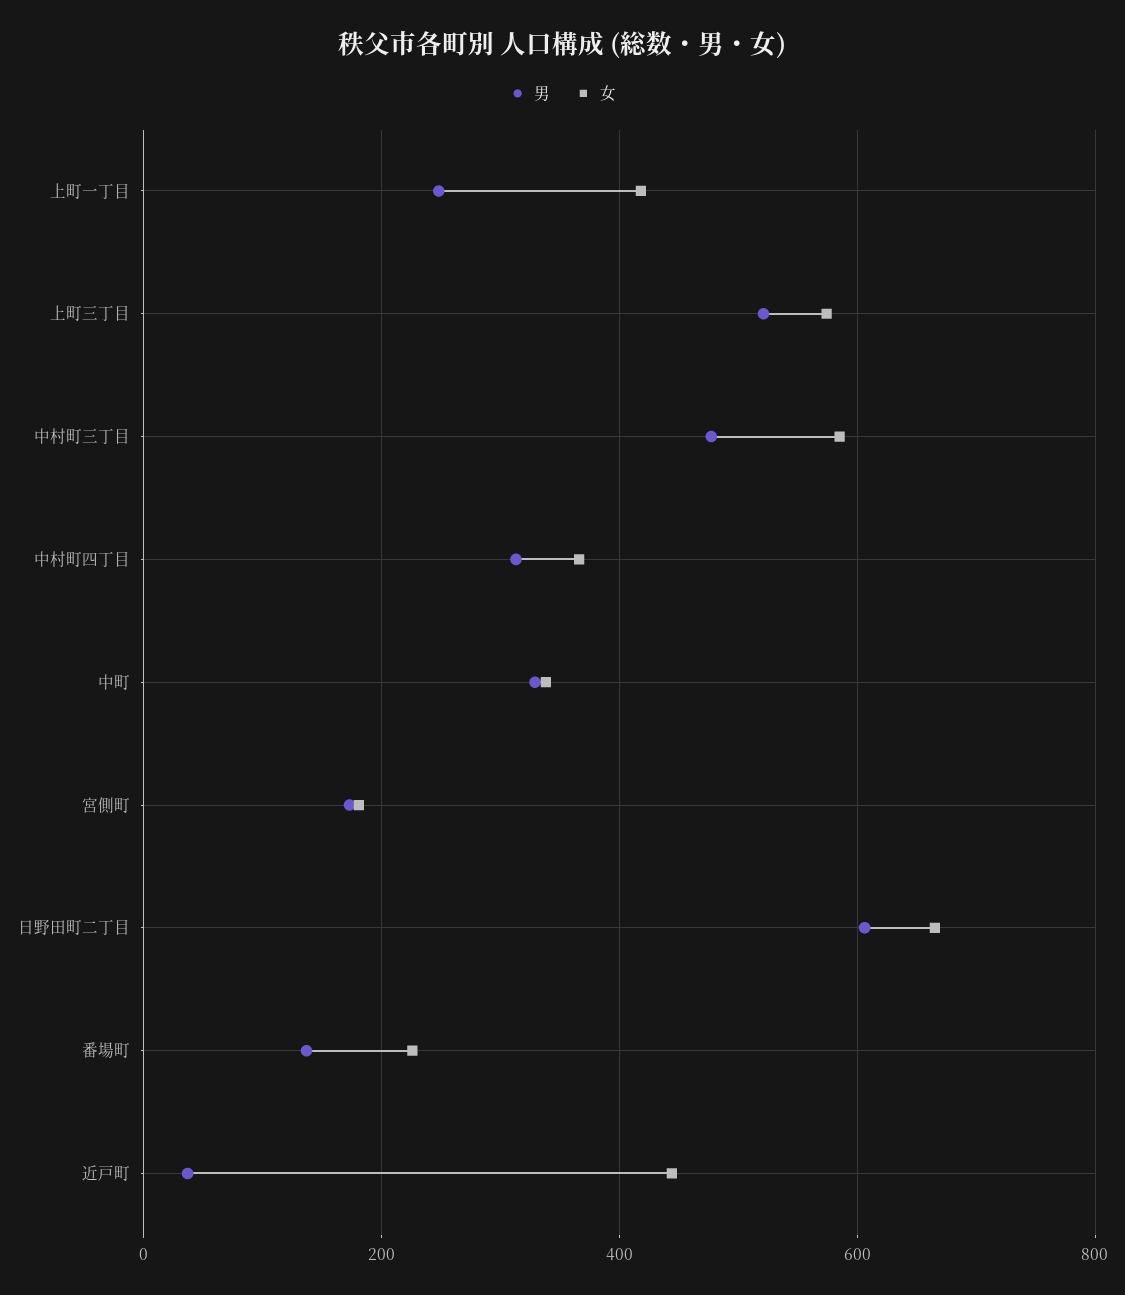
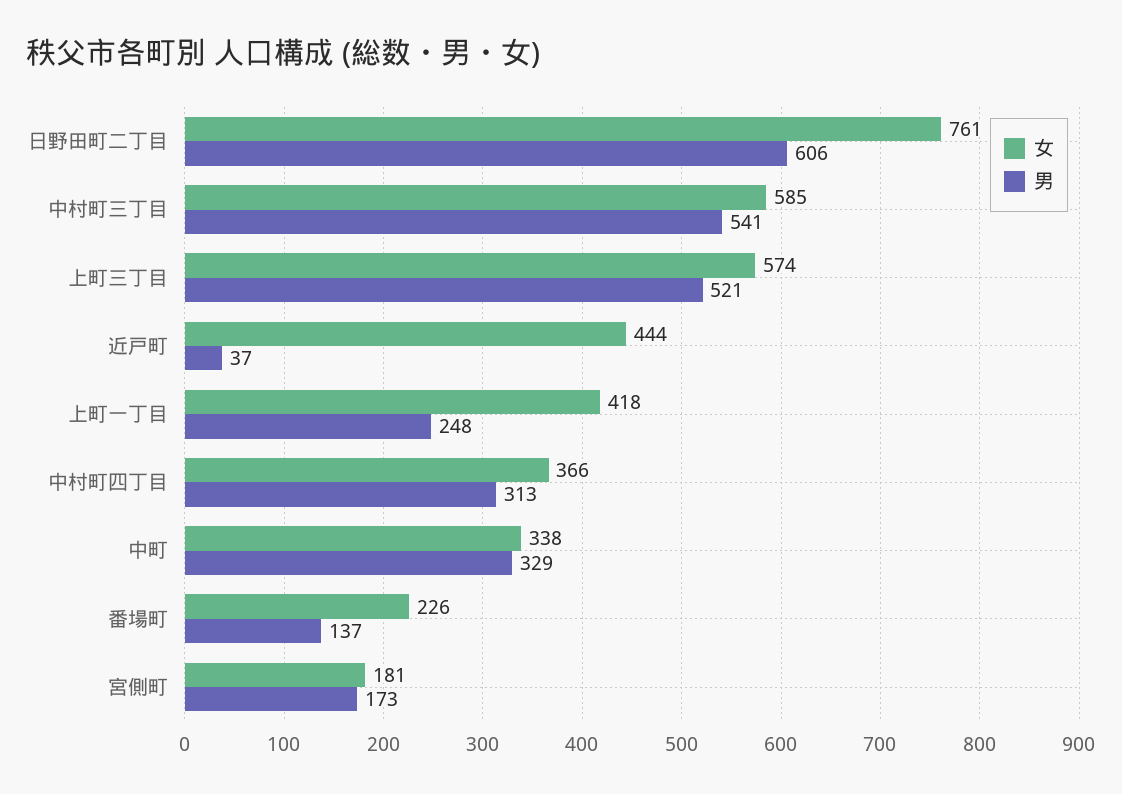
  {
    "男": {
      "上町一丁目": 248,
      "上町三丁目": 521,
-     "中村町三丁目": 480,
+     "中村町三丁目": 541,
      "中村町四丁目": 313,
      "中町": 329,
      "宮側町": 173,
      "日野田町二丁目": 606,
      "番場町": 137,
      "近戸町": 37
    },
    "女": {
      "上町一丁目": 418,
      "上町三丁目": 574,
      "中村町三丁目": 585,
      "中村町四丁目": 366,
      "中町": 338,
      "宮側町": 181,
-     "日野田町二丁目": 660,
+     "日野田町二丁目": 761,
      "番場町": 226,
      "近戸町": 444
    }
  }

